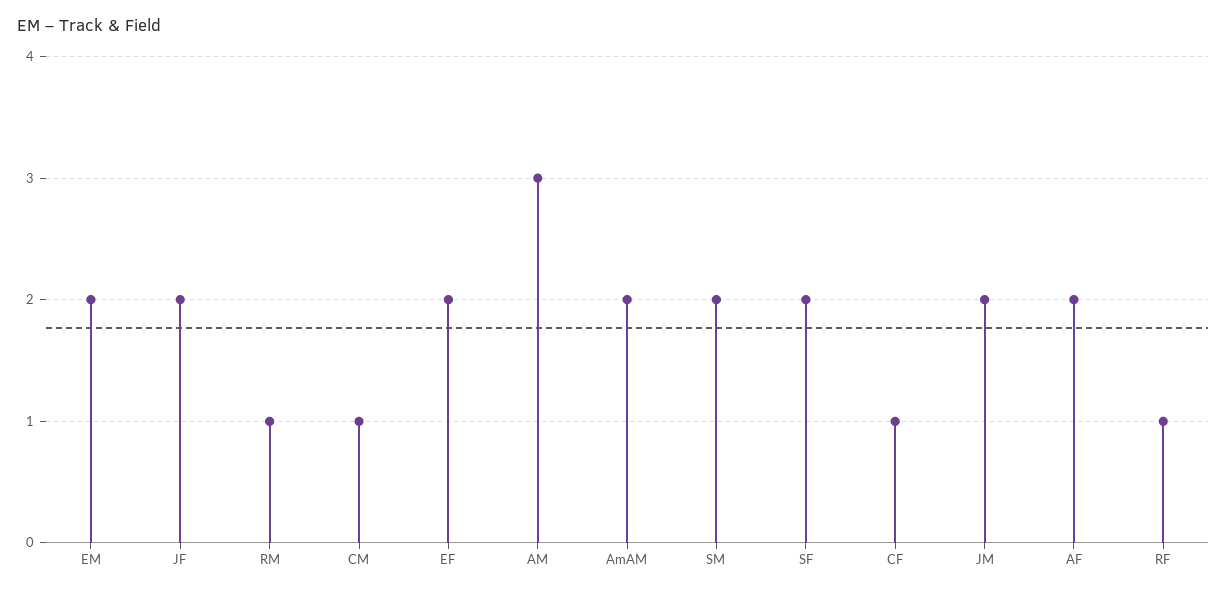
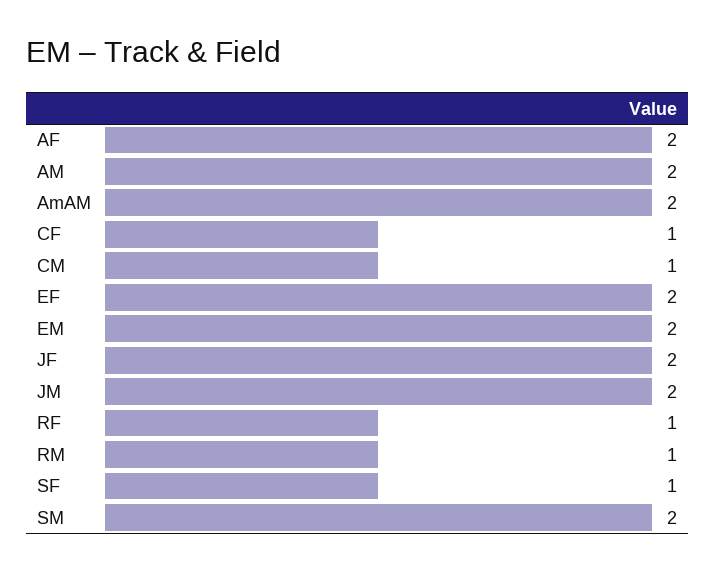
  {
    "EM": 2,
    "JF": 2,
    "RM": 1,
    "CM": 1,
    "EF": 2,
-   "AM": 3,
+   "AM": 2,
    "AmAM": 2,
    "SM": 2,
-   "SF": 2,
+   "SF": 1,
    "CF": 1,
    "JM": 2,
    "AF": 2,
    "RF": 1
  }

